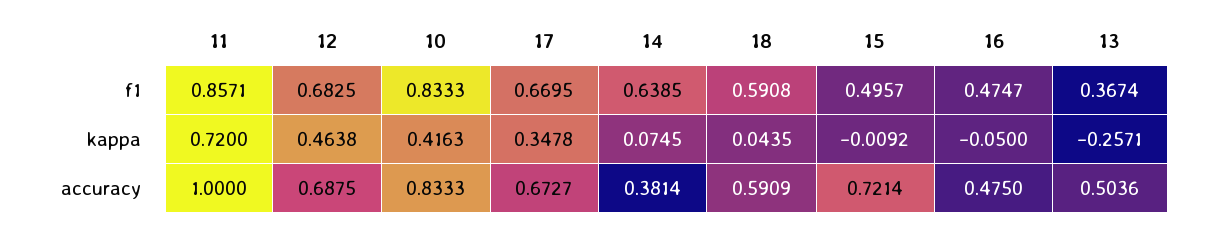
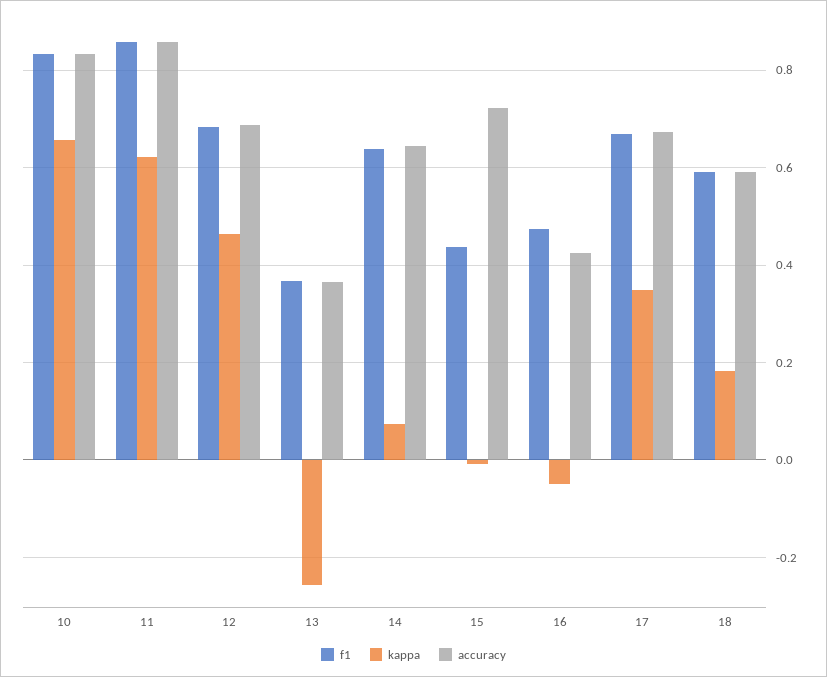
  {
    "f1": {
      "11": 0.8571,
      "12": 0.6825,
      "10": 0.8333,
      "17": 0.6695,
      "14": 0.6385,
      "18": 0.5908,
-     "15": 0.4957,
+     "15": 0.44,
      "16": 0.4747,
      "13": 0.3674
    },
    "kappa": {
-     "11": 0.72,
+     "11": 0.62,
      "12": 0.4638,
-     "10": 0.4163,
+     "10": 0.66,
      "17": 0.3478,
      "14": 0.0745,
-     "18": 0.0435,
+     "18": 0.18,
      "15": -0.0092,
      "16": -0.05,
      "13": -0.2571
    },
    "accuracy": {
-     "11": 1,
+     "11": 0.86,
      "12": 0.6875,
      "10": 0.8333,
      "17": 0.6727,
-     "14": 0.3814,
+     "14": 0.64,
      "18": 0.5909,
      "15": 0.7214,
-     "16": 0.475,
+     "16": 0.42,
-     "13": 0.5036
+     "13": 0.36
    }
  }

